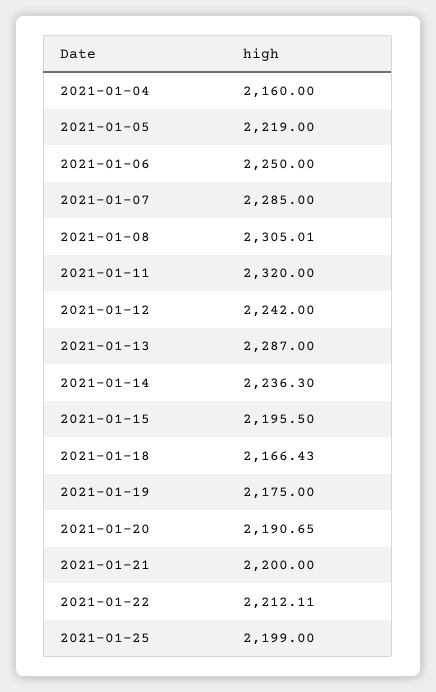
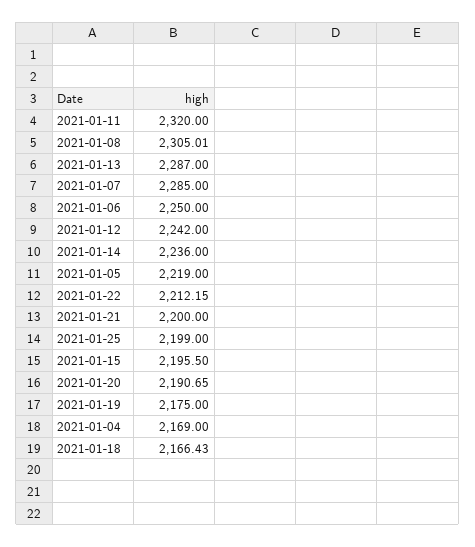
  {
-   "2021-01-04": 2160,
+   "2021-01-04": 2169,
    "2021-01-05": 2219,
    "2021-01-06": 2250,
    "2021-01-07": 2285,
    "2021-01-08": 2305.01,
    "2021-01-11": 2320,
    "2021-01-12": 2242,
    "2021-01-13": 2287,
-   "2021-01-14": 2236.3,
+   "2021-01-14": 2236,
    "2021-01-15": 2195.5,
    "2021-01-18": 2166.43,
    "2021-01-19": 2175,
    "2021-01-20": 2190.65,
    "2021-01-21": 2200,
-   "2021-01-22": 2212.11,
+   "2021-01-22": 2212.15,
    "2021-01-25": 2199
  }

